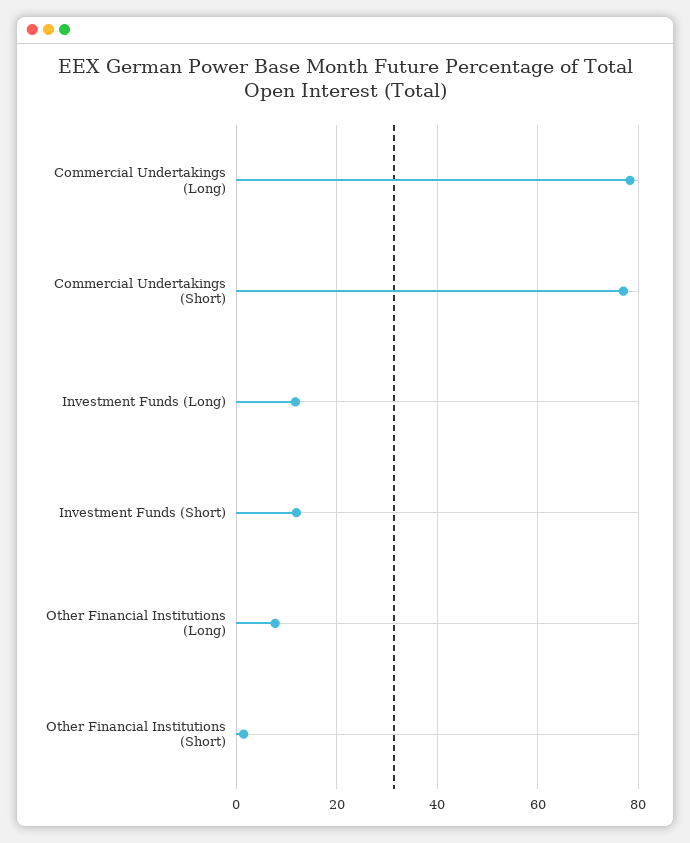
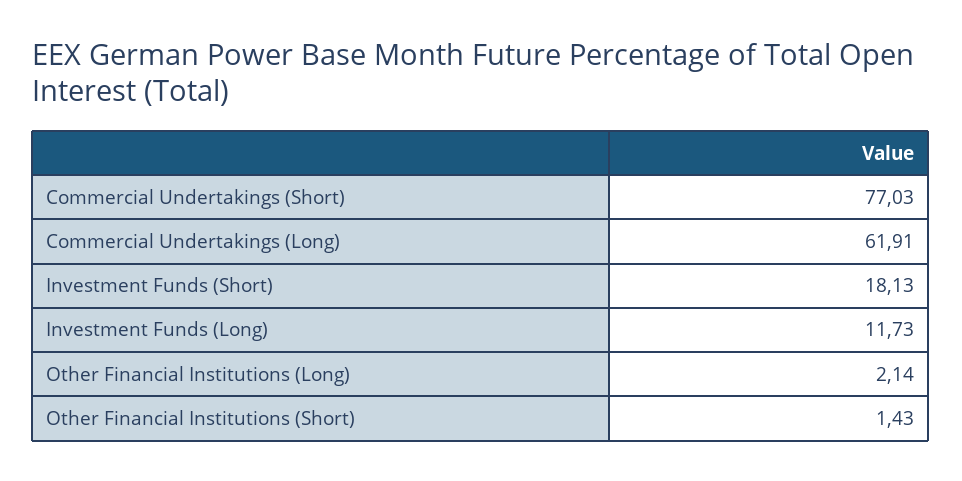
  {
-   "Commercial Undertakings (Long)": 78,
+   "Commercial Undertakings (Long)": 61.91,
    "Commercial Undertakings (Short)": 77.03,
    "Investment Funds (Long)": 11.73,
-   "Investment Funds (Short)": 12,
+   "Investment Funds (Short)": 18.13,
-   "Other Financial Institutions (Long)": 8,
+   "Other Financial Institutions (Long)": 2.14,
    "Other Financial Institutions (Short)": 1.43
  }

